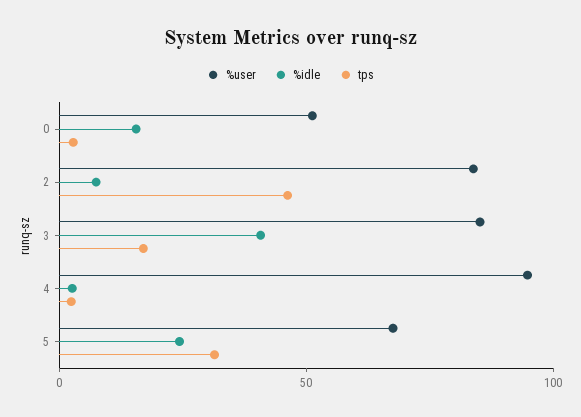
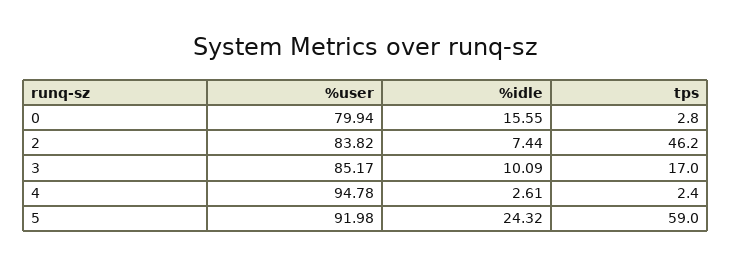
  {
    "%user": {
-     "0": 50,
+     "0": 79.94,
      "2": 83.82,
      "3": 85.17,
      "4": 94.78,
-     "5": 70
+     "5": 91.98
    },
    "%idle": {
      "0": 15.55,
      "2": 7.44,
-     "3": 40,
+     "3": 10.09,
      "4": 2.61,
      "5": 24.32
    },
    "tps": {
      "0": 2.8,
      "2": 46.2,
      "3": 17,
      "4": 2.4,
-     "5": 30
+     "5": 59
    }
  }

